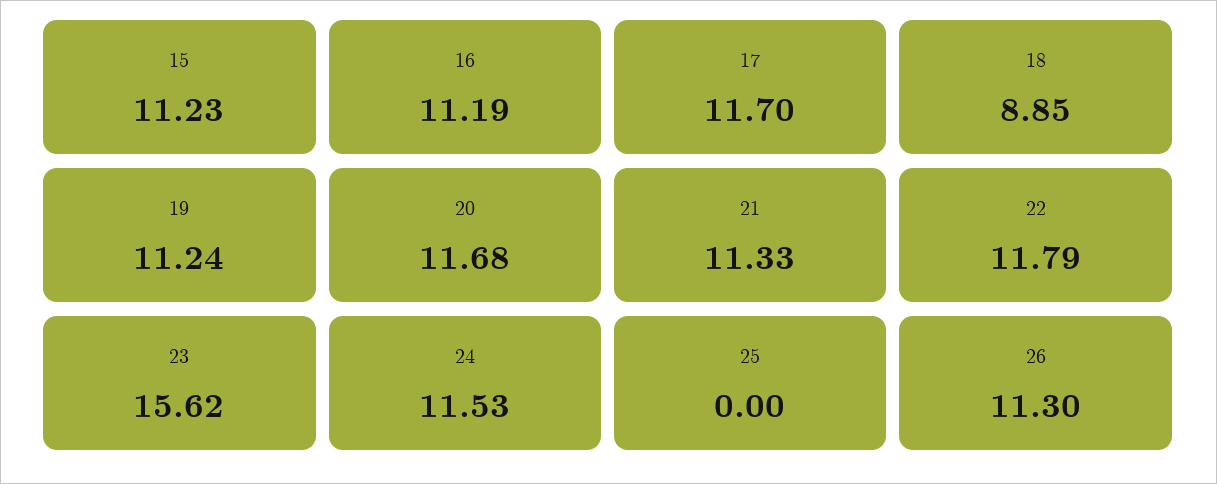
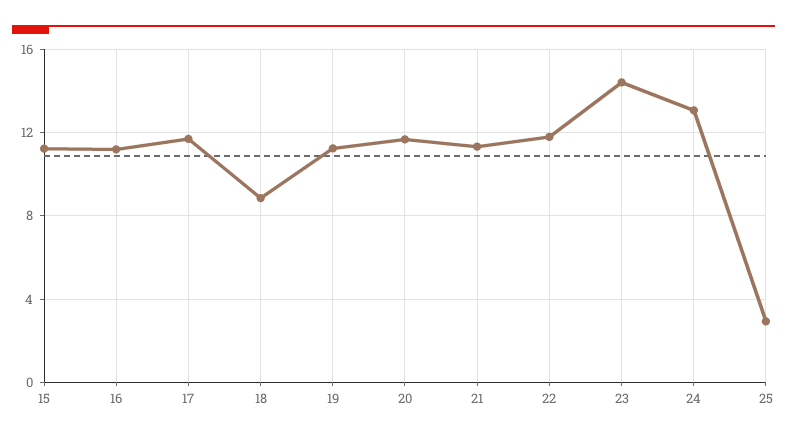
  {
    "15": 11.23,
    "16": 11.19,
    "17": 11.7,
    "18": 8.85,
    "19": 11.24,
    "20": 11.68,
    "21": 11.33,
    "22": 11.79,
-   "23": 15.62,
+   "23": 14.5,
-   "24": 11.53,
+   "24": 13,
-   "25": 0,
+   "25": 3
-   "26": 11.3
  }

